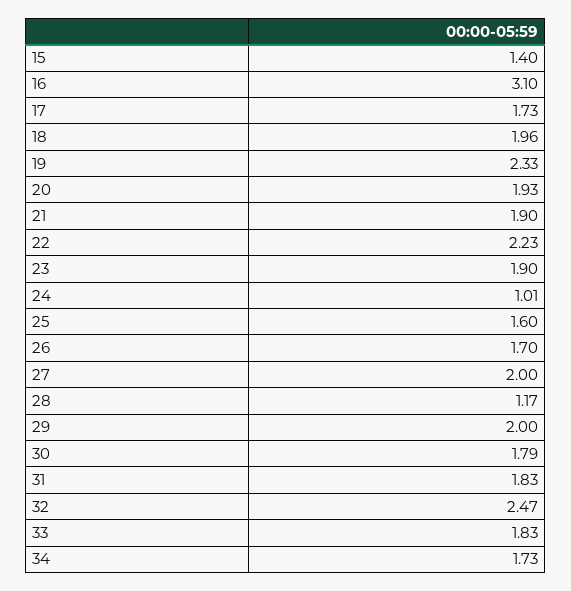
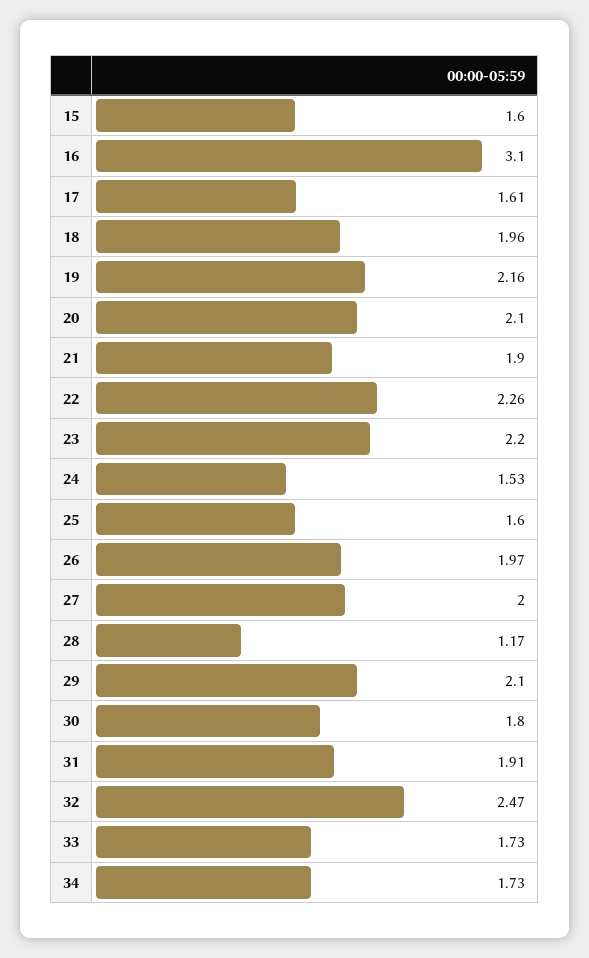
  {
-   "15": 1.4,
+   "15": 1.6,
    "16": 3.1,
-   "17": 1.73,
+   "17": 1.61,
    "18": 1.96,
-   "19": 2.33,
+   "19": 2.16,
-   "20": 1.93,
+   "20": 2.1,
    "21": 1.9,
-   "22": 2.23,
+   "22": 2.26,
-   "23": 1.9,
+   "23": 2.2,
-   "24": 1.01,
+   "24": 1.53,
    "25": 1.6,
-   "26": 1.7,
+   "26": 1.97,
    "27": 2,
    "28": 1.17,
-   "29": 2,
+   "29": 2.1,
-   "30": 1.79,
+   "30": 1.8,
-   "31": 1.83,
+   "31": 1.91,
    "32": 2.47,
-   "33": 1.83,
+   "33": 1.73,
    "34": 1.73
  }

